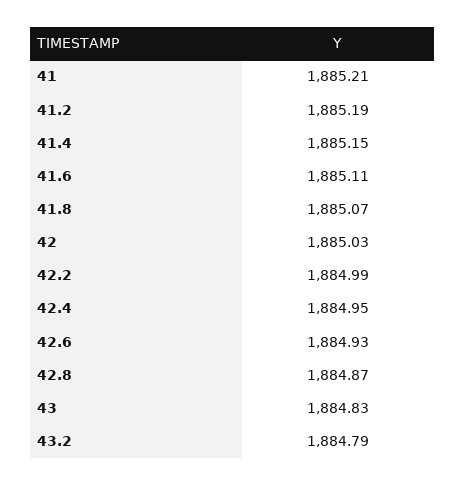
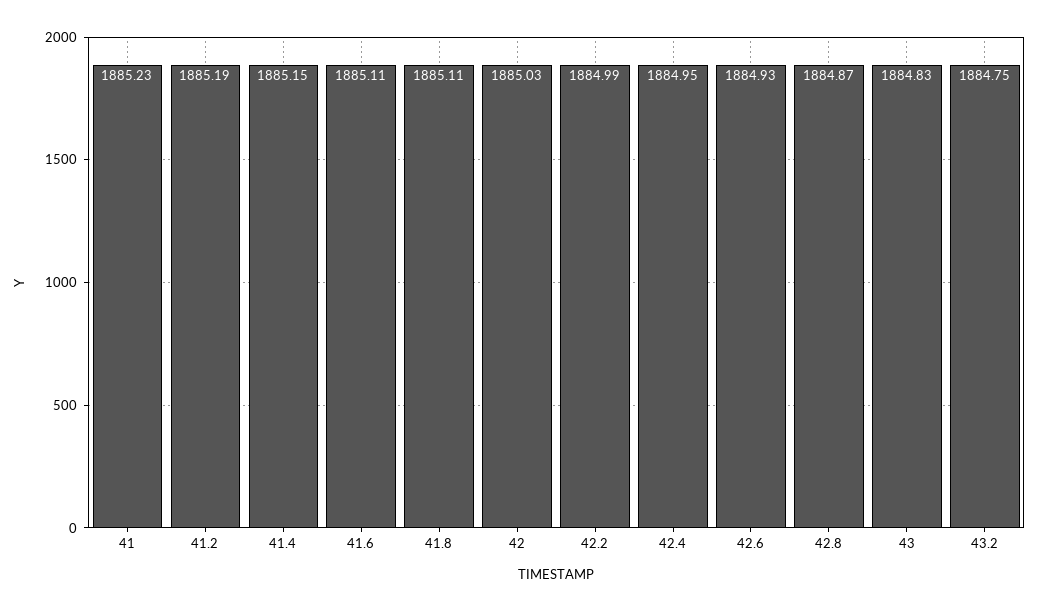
  {
-   "41": 1885.21,
+   "41": 1885.23,
    "41.2": 1885.19,
    "41.4": 1885.15,
    "41.6": 1885.11,
-   "41.8": 1885.07,
+   "41.8": 1885.11,
    "42": 1885.03,
    "42.2": 1884.99,
    "42.4": 1884.95,
    "42.6": 1884.93,
    "42.8": 1884.87,
    "43": 1884.83,
-   "43.2": 1884.79
+   "43.2": 1884.75
  }

